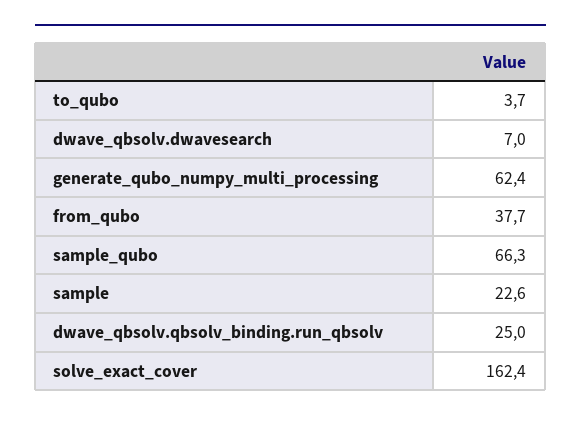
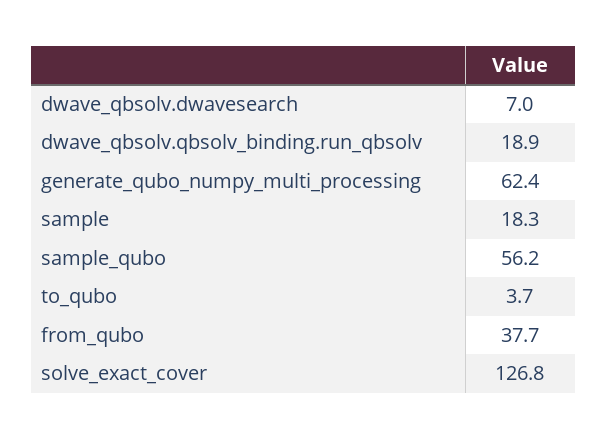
  {
    "to_qubo": 3.7,
    "dwave_qbsolv.dwavesearch": 7,
    "generate_qubo_numpy_multi_processing": 62.4,
    "from_qubo": 37.7,
-   "sample_qubo": 66.3,
+   "sample_qubo": 56.2,
-   "sample": 22.6,
+   "sample": 18.3,
-   "dwave_qbsolv.qbsolv_binding.run_qbsolv": 25,
+   "dwave_qbsolv.qbsolv_binding.run_qbsolv": 18.9,
-   "solve_exact_cover": 162.4
+   "solve_exact_cover": 126.8
  }

